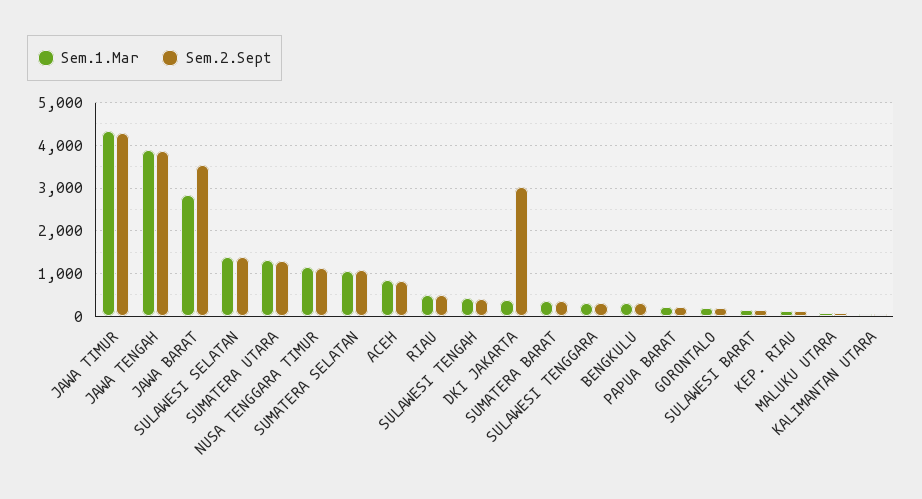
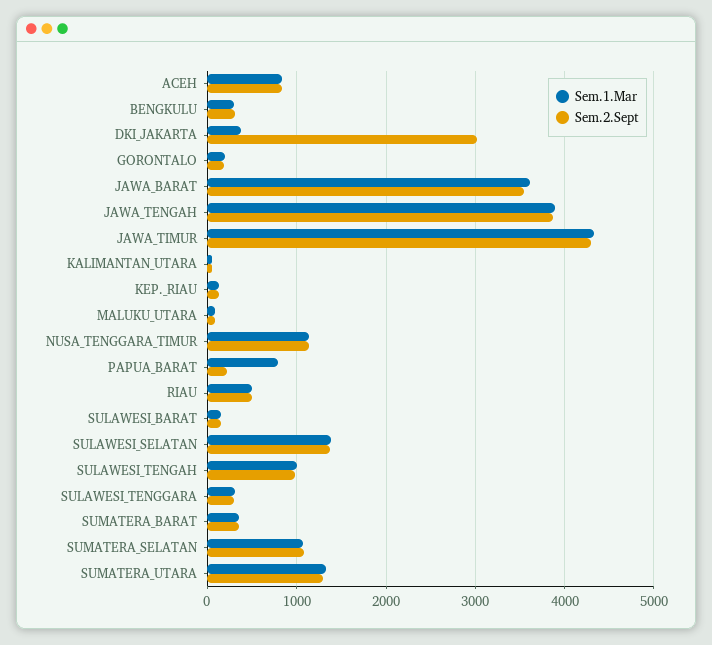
  {
    "Sem.1.Mar": {
      "JAWA TIMUR": 4300,
      "JAWA TENGAH": 3900,
-     "JAWA BARAT": 2800,
+     "JAWA BARAT": 3600,
      "SULAWESI SELATAN": 1400,
      "SUMATERA UTARA": 1300,
      "NUSA TENGGARA TIMUR": 1100,
      "SUMATERA SELATAN": 1100,
      "ACEH": 800,
      "RIAU": 500,
-     "SULAWESI TENGAH": 400,
+     "SULAWESI TENGAH": 1000,
      "DKI JAKARTA": 400,
      "SUMATERA BARAT": 400,
      "SULAWESI TENGGARA": 300,
      "BENGKULU": 300,
-     "PAPUA BARAT": 200,
+     "PAPUA BARAT": 800,
      "GORONTALO": 200,
      "SULAWESI BARAT": 200,
      "KEP. RIAU": 100,
      "MALUKU UTARA": 100,
      "KALIMANTAN UTARA": 100
    },
    "Sem.2.Sept": {
      "JAWA TIMUR": 4300,
      "JAWA TENGAH": 3900,
      "JAWA BARAT": 3500,
      "SULAWESI SELATAN": 1400,
      "SUMATERA UTARA": 1300,
      "NUSA TENGGARA TIMUR": 1100,
      "SUMATERA SELATAN": 1100,
      "ACEH": 800,
      "RIAU": 500,
-     "SULAWESI TENGAH": 400,
+     "SULAWESI TENGAH": 1000,
      "DKI JAKARTA": 3000,
      "SUMATERA BARAT": 400,
      "SULAWESI TENGGARA": 300,
      "BENGKULU": 300,
      "PAPUA BARAT": 200,
      "GORONTALO": 200,
      "SULAWESI BARAT": 200,
      "KEP. RIAU": 100,
      "MALUKU UTARA": 100,
      "KALIMANTAN UTARA": 0
    }
  }

